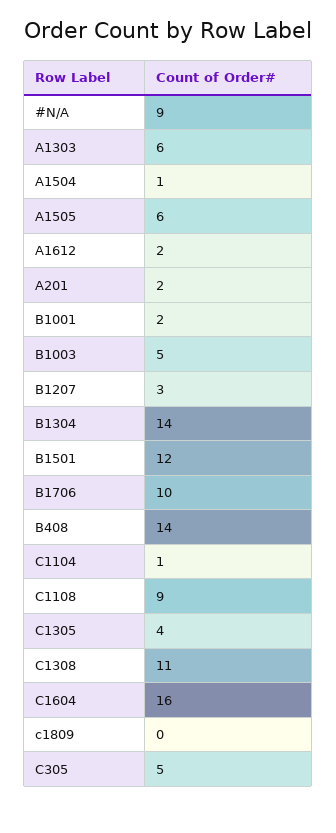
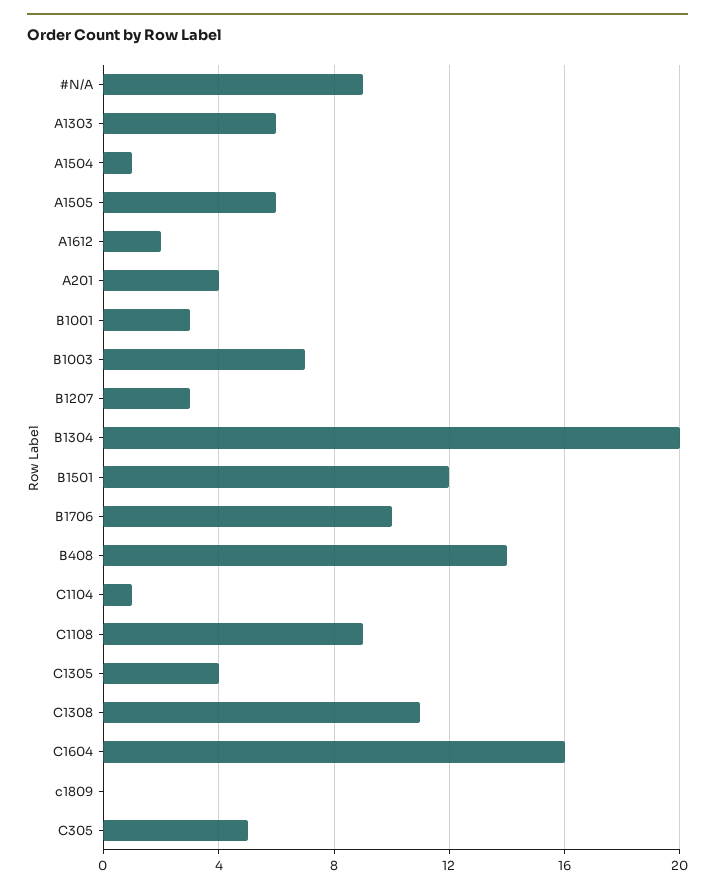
  {
    "#N/A": 9,
    "A1303": 6,
    "A1504": 1,
    "A1505": 6,
    "A1612": 2,
-   "A201": 2,
+   "A201": 4,
-   "B1001": 2,
+   "B1001": 3,
-   "B1003": 5,
+   "B1003": 7,
    "B1207": 3,
-   "B1304": 14,
+   "B1304": 20,
    "B1501": 12,
    "B1706": 10,
    "B408": 14,
    "C1104": 1,
    "C1108": 9,
    "C1305": 4,
    "C1308": 11,
    "C1604": 16,
    "c1809": 0,
    "C305": 5
  }

